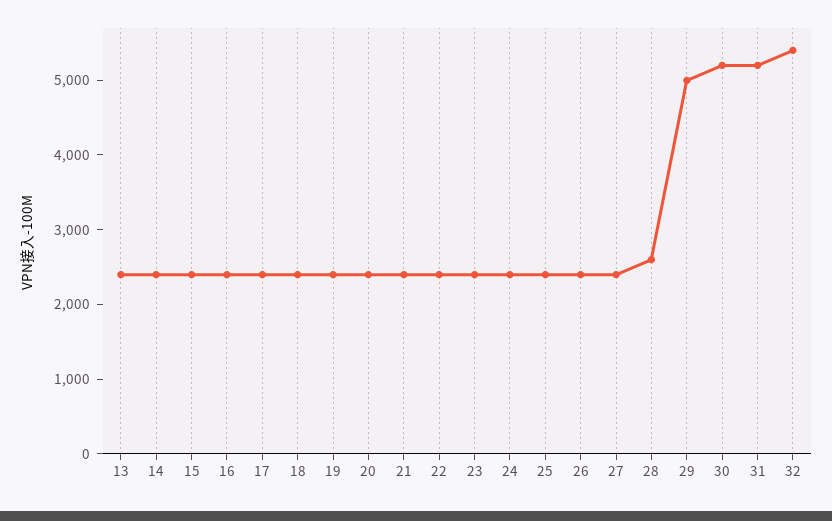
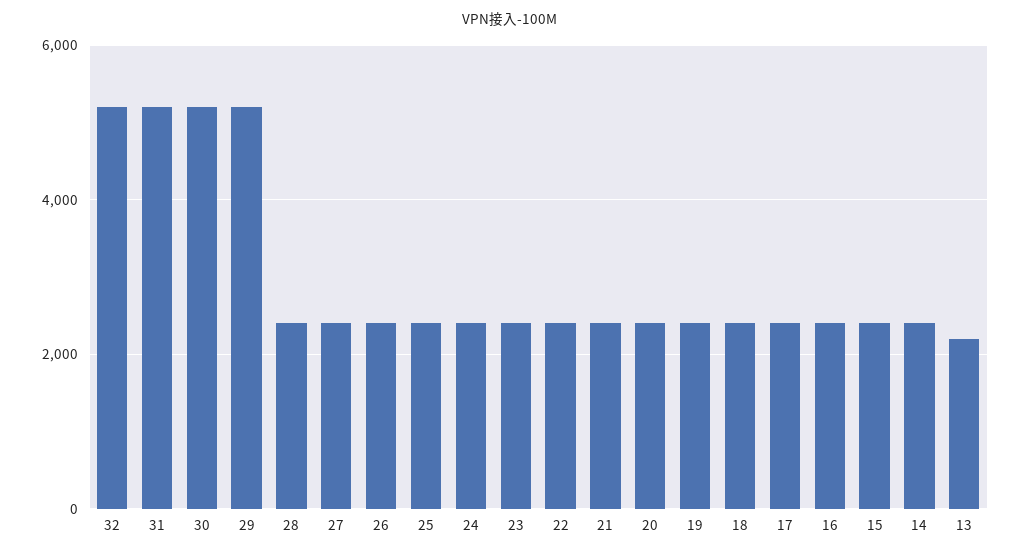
  {
-   "13": 2400,
+   "13": 2200,
    "14": 2400,
    "15": 2400,
    "16": 2400,
    "17": 2400,
    "18": 2400,
    "19": 2400,
    "20": 2400,
    "21": 2400,
    "22": 2400,
    "23": 2400,
    "24": 2400,
    "25": 2400,
    "26": 2400,
    "27": 2400,
-   "28": 2600,
+   "28": 2400,
-   "29": 5000,
+   "29": 5200,
    "30": 5200,
    "31": 5200,
-   "32": 5400
+   "32": 5200
  }

